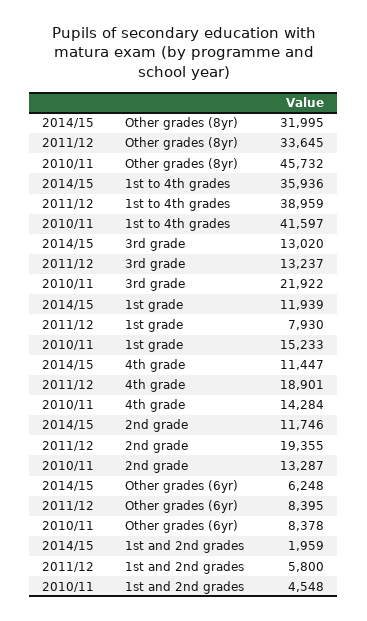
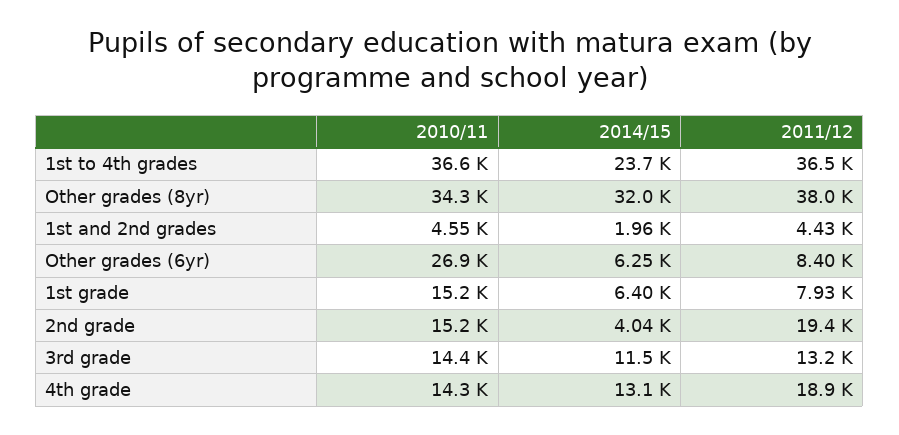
  {
    "2014/15": {
      "Other grades (8yr)": 31995,
-     "1st to 4th grades": 35936,
+     "1st to 4th grades": 23700,
-     "3rd grade": 13020,
+     "3rd grade": 11500,
-     "1st grade": 11939,
+     "1st grade": 6400,
-     "4th grade": 11447,
+     "4th grade": 13100,
-     "2nd grade": 11746,
+     "2nd grade": 4040,
      "Other grades (6yr)": 6248,
      "1st and 2nd grades": 1959
    },
    "2011/12": {
-     "Other grades (8yr)": 33645,
+     "Other grades (8yr)": 38000,
-     "1st to 4th grades": 38959,
+     "1st to 4th grades": 36500,
      "3rd grade": 13237,
      "1st grade": 7930,
      "4th grade": 18901,
      "2nd grade": 19355,
      "Other grades (6yr)": 8395,
-     "1st and 2nd grades": 5800
+     "1st and 2nd grades": 4430
    },
    "2010/11": {
-     "Other grades (8yr)": 45732,
+     "Other grades (8yr)": 34300,
-     "1st to 4th grades": 41597,
+     "1st to 4th grades": 36600,
-     "3rd grade": 21922,
+     "3rd grade": 14400,
      "1st grade": 15233,
      "4th grade": 14284,
-     "2nd grade": 13287,
+     "2nd grade": 15200,
-     "Other grades (6yr)": 8378,
+     "Other grades (6yr)": 26900,
      "1st and 2nd grades": 4548
    }
  }

